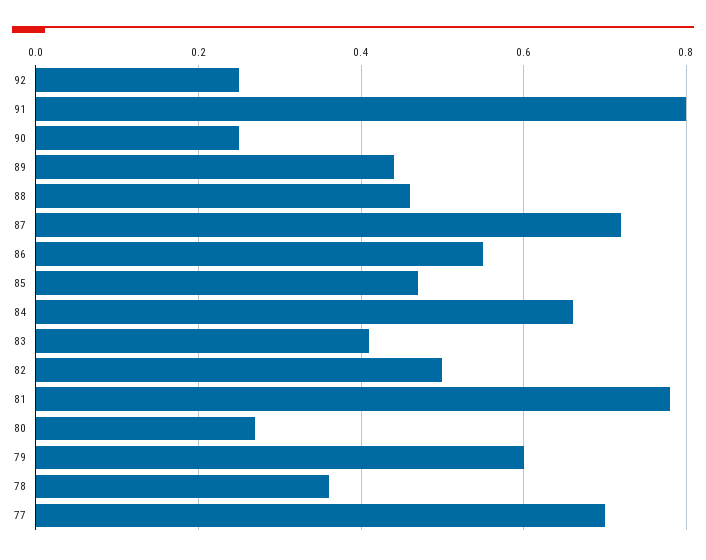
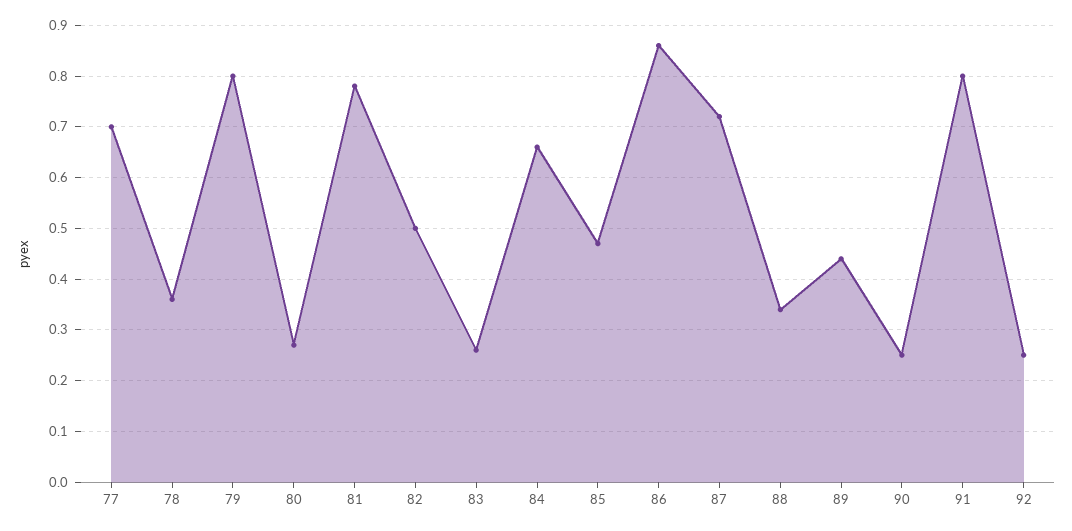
  {
    "92": 0.25,
    "91": 0.8,
    "90": 0.25,
    "89": 0.45,
-   "88": 0.45,
+   "88": 0.35,
    "87": 0.7,
-   "86": 0.55,
+   "86": 0.85,
    "85": 0.45,
    "84": 0.65,
-   "83": 0.4,
+   "83": 0.25,
    "82": 0.5,
    "81": 0.8,
    "80": 0.25,
-   "79": 0.6,
+   "79": 0.8,
    "78": 0.35,
    "77": 0.7
  }

